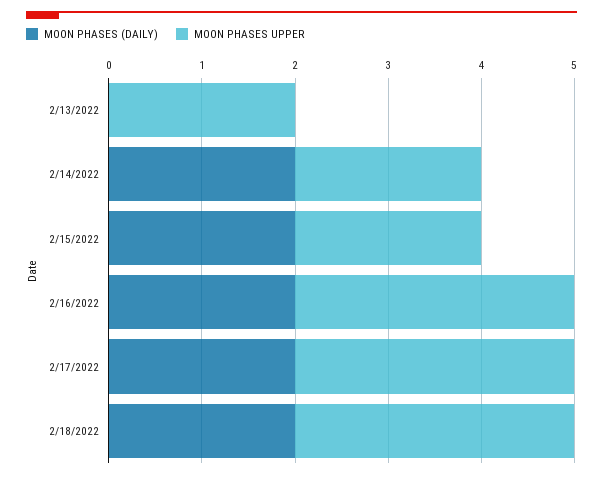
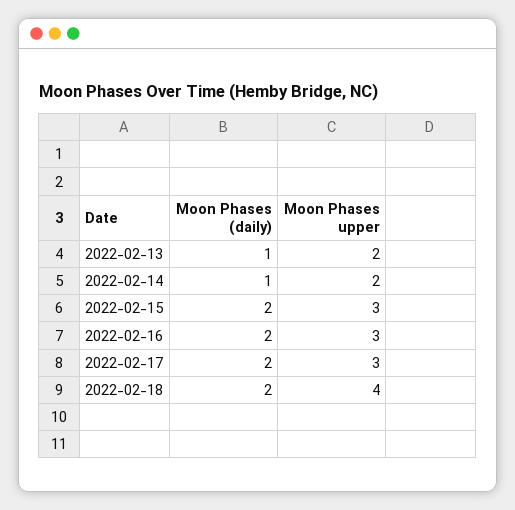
  {
    "MOON PHASES (DAILY)": {
-     "2/13/2022": 0,
+     "2/13/2022": 1,
-     "2/14/2022": 2,
+     "2/14/2022": 1,
      "2/15/2022": 2,
      "2/16/2022": 2,
      "2/17/2022": 2,
      "2/18/2022": 2
    },
    "MOON PHASES UPPER": {
      "2/13/2022": 2,
      "2/14/2022": 2,
-     "2/15/2022": 2,
+     "2/15/2022": 3,
      "2/16/2022": 3,
      "2/17/2022": 3,
-     "2/18/2022": 3
+     "2/18/2022": 4
    }
  }

